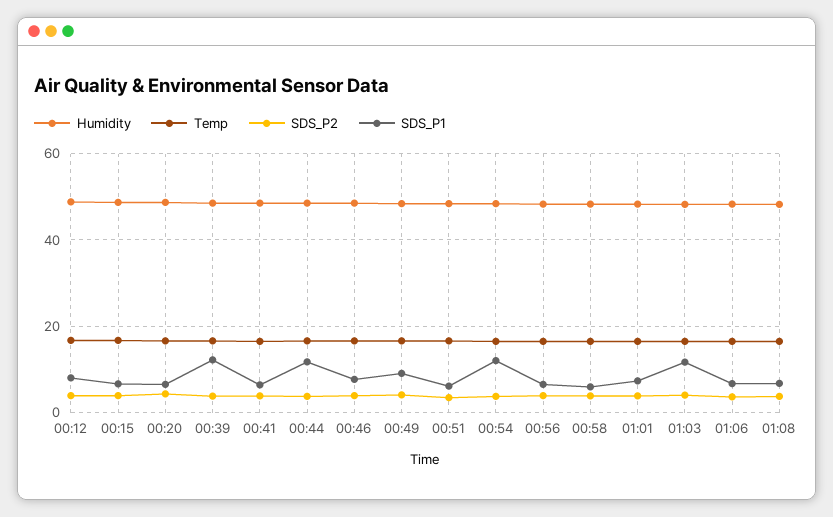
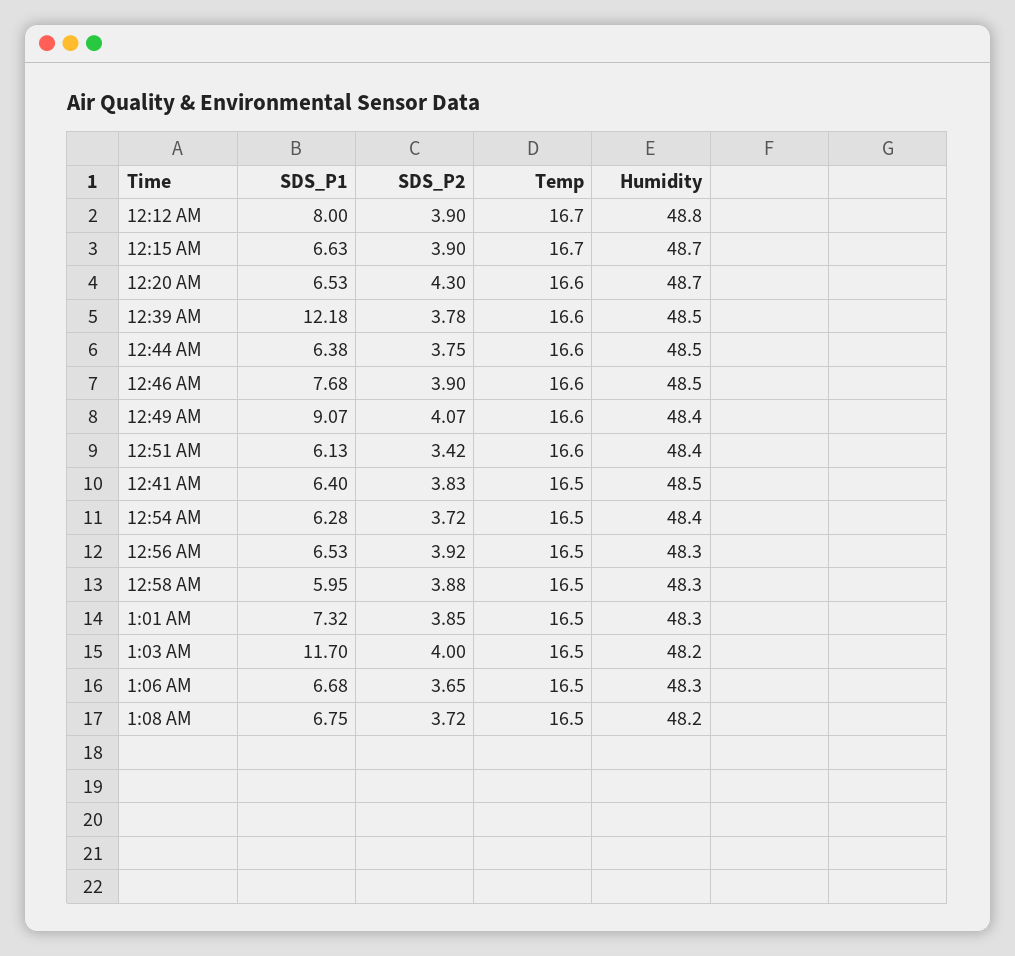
  {
    "Humidity": {
      "00:12": 48.8,
      "00:15": 48.7,
      "00:20": 48.7,
      "00:39": 48.5,
      "00:41": 48.5,
      "00:44": 48.5,
      "00:46": 48.5,
      "00:49": 48.4,
      "00:51": 48.4,
      "00:54": 48.4,
      "00:56": 48.3,
      "00:58": 48.3,
      "01:01": 48.3,
      "01:03": 48.2,
      "01:06": 48.3,
      "01:08": 48.2
    },
    "Temp": {
      "00:12": 16.7,
      "00:15": 16.7,
      "00:20": 16.6,
      "00:39": 16.6,
      "00:41": 16.5,
      "00:44": 16.6,
      "00:46": 16.6,
      "00:49": 16.6,
      "00:51": 16.6,
      "00:54": 16.5,
      "00:56": 16.5,
      "00:58": 16.5,
      "01:01": 16.5,
      "01:03": 16.5,
      "01:06": 16.5,
      "01:08": 16.5
    },
    "SDS_P2": {
      "00:12": 3.9,
      "00:15": 3.9,
      "00:20": 4.3,
      "00:39": 3.78,
      "00:41": 3.83,
      "00:44": 3.75,
      "00:46": 3.9,
      "00:49": 4.07,
      "00:51": 3.42,
      "00:54": 3.72,
      "00:56": 3.92,
      "00:58": 3.88,
      "01:01": 3.85,
      "01:03": 4,
      "01:06": 3.65,
      "01:08": 3.72
    },
    "SDS_P1": {
      "00:12": 8,
      "00:15": 6.63,
      "00:20": 6.53,
      "00:39": 12.18,
      "00:41": 6.4,
-     "00:44": 12,
+     "00:44": 6.38,
      "00:46": 7.68,
      "00:49": 9.07,
      "00:51": 6.13,
-     "00:54": 12,
+     "00:54": 6.28,
      "00:56": 6.53,
      "00:58": 5.95,
      "01:01": 7.32,
      "01:03": 11.7,
      "01:06": 6.68,
      "01:08": 6.75
    }
  }

